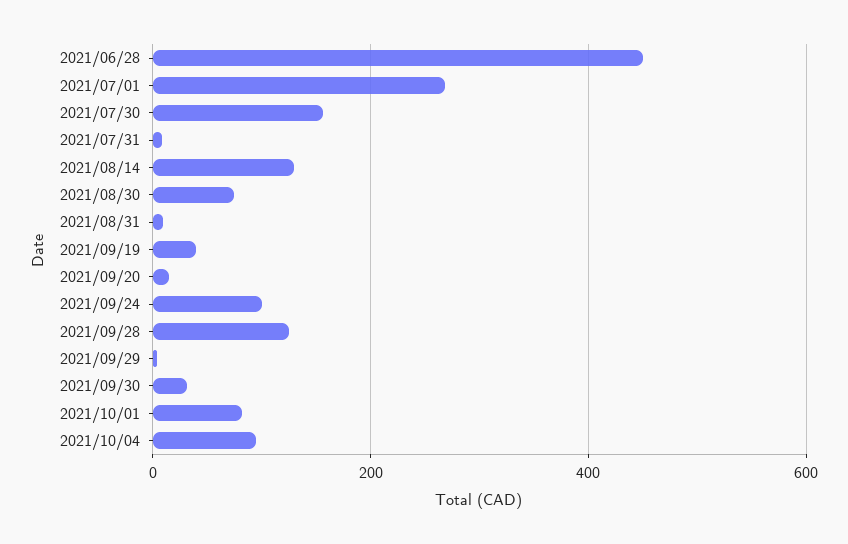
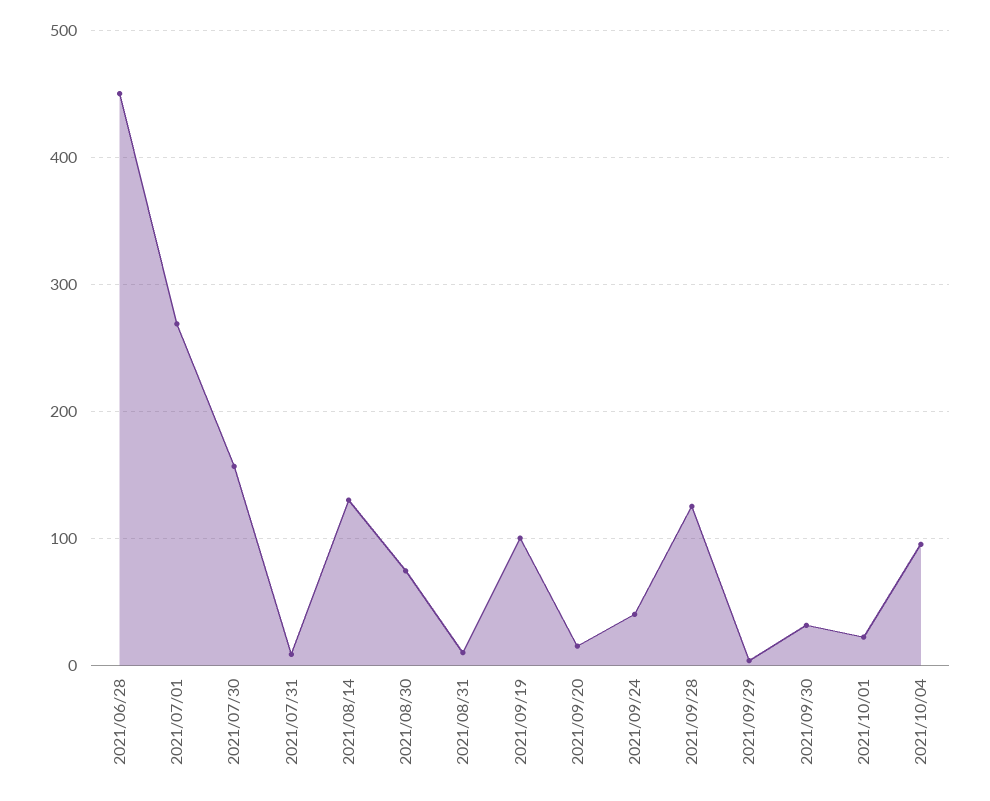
  {
    "2021/06/28": 450,
    "2021/07/01": 270,
    "2021/07/30": 160,
    "2021/07/31": 10,
    "2021/08/14": 130,
    "2021/08/30": 70,
    "2021/08/31": 10,
-   "2021/09/19": 40,
+   "2021/09/19": 100,
    "2021/09/20": 10,
-   "2021/09/24": 100,
+   "2021/09/24": 40,
    "2021/09/28": 130,
    "2021/09/29": 0,
    "2021/09/30": 30,
-   "2021/10/01": 80,
+   "2021/10/01": 20,
    "2021/10/04": 100
  }

